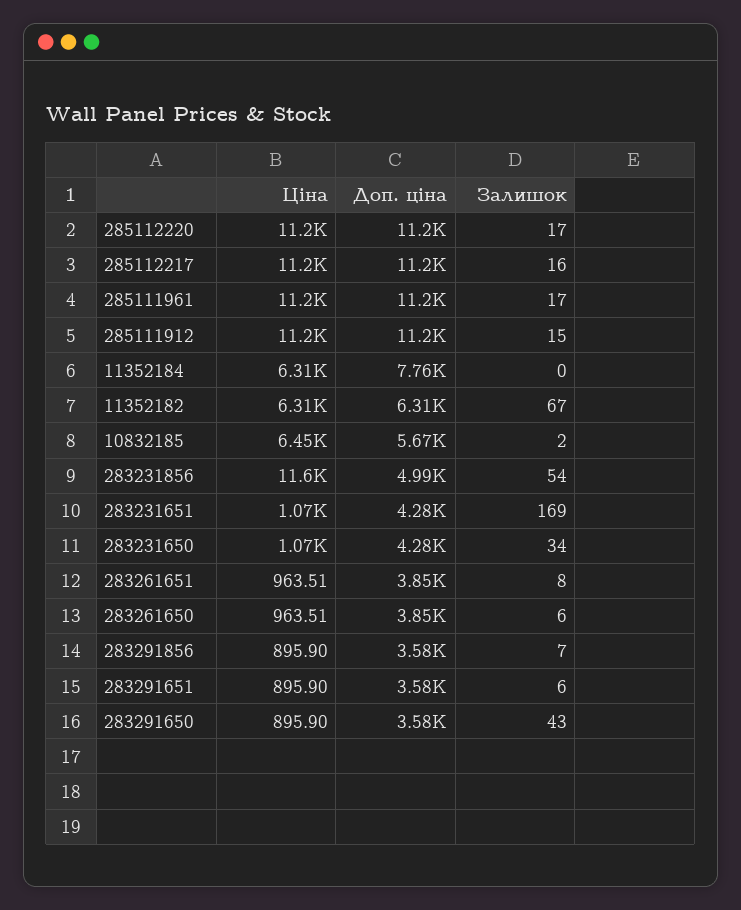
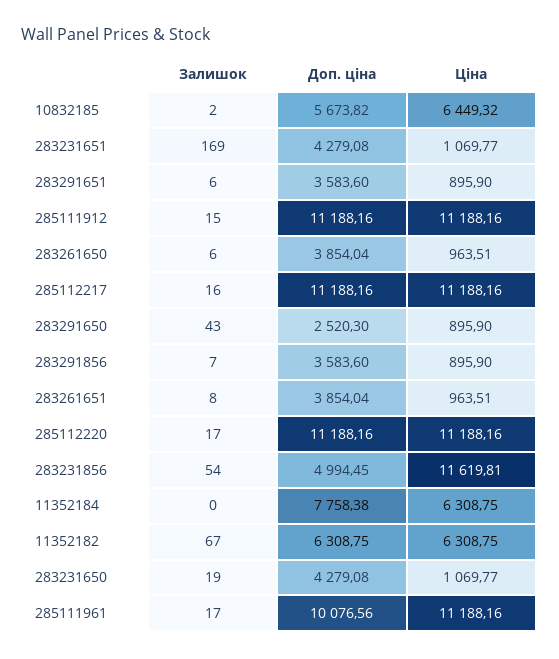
  {
    "Ціна": {
      "285112220": 11188.16,
      "285112217": 11188.16,
      "285111961": 11188.16,
      "285111912": 11188.16,
      "11352184": 6308.75,
      "11352182": 6308.75,
      "10832185": 6449.32,
      "283231856": 11619.81,
      "283231651": 1069.77,
      "283231650": 1069.77,
      "283261651": 963.51,
      "283261650": 963.51,
      "283291856": 895.9,
      "283291651": 895.9,
      "283291650": 895.9
    },
    "Доп. ціна": {
      "285112220": 11188.16,
      "285112217": 11188.16,
-     "285111961": 11200,
+     "285111961": 10076.56,
      "285111912": 11188.16,
      "11352184": 7758.38,
      "11352182": 6308.75,
      "10832185": 5673.82,
      "283231856": 4994.45,
      "283231651": 4279.08,
      "283231650": 4279.08,
      "283261651": 3854.04,
      "283261650": 3854.04,
      "283291856": 3583.6,
      "283291651": 3583.6,
-     "283291650": 3580
+     "283291650": 2520.3
    },
    "Залишок": {
      "285112220": 17,
      "285112217": 16,
      "285111961": 17,
      "285111912": 15,
      "11352184": 0,
      "11352182": 67,
      "10832185": 2,
      "283231856": 54,
      "283231651": 169,
-     "283231650": 34,
+     "283231650": 19,
      "283261651": 8,
      "283261650": 6,
      "283291856": 7,
      "283291651": 6,
      "283291650": 43
    }
  }

